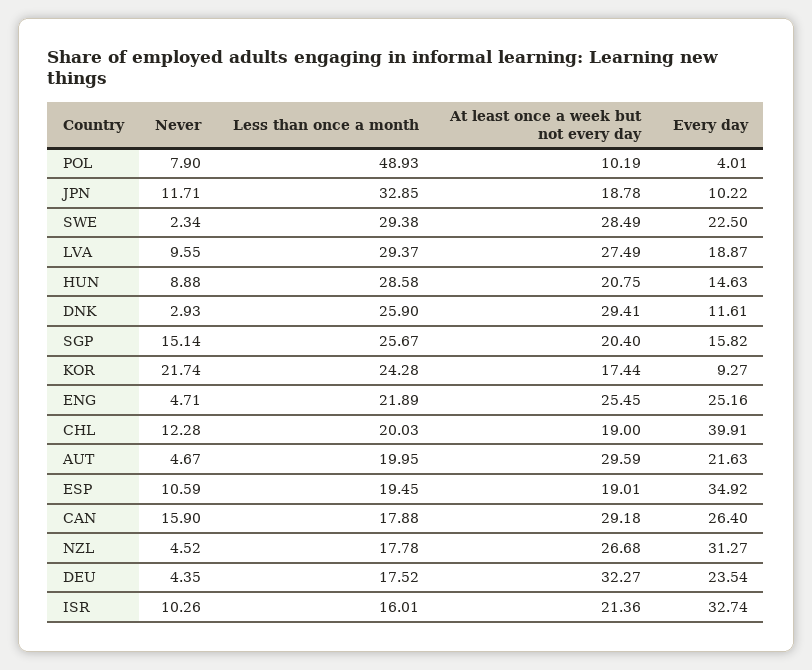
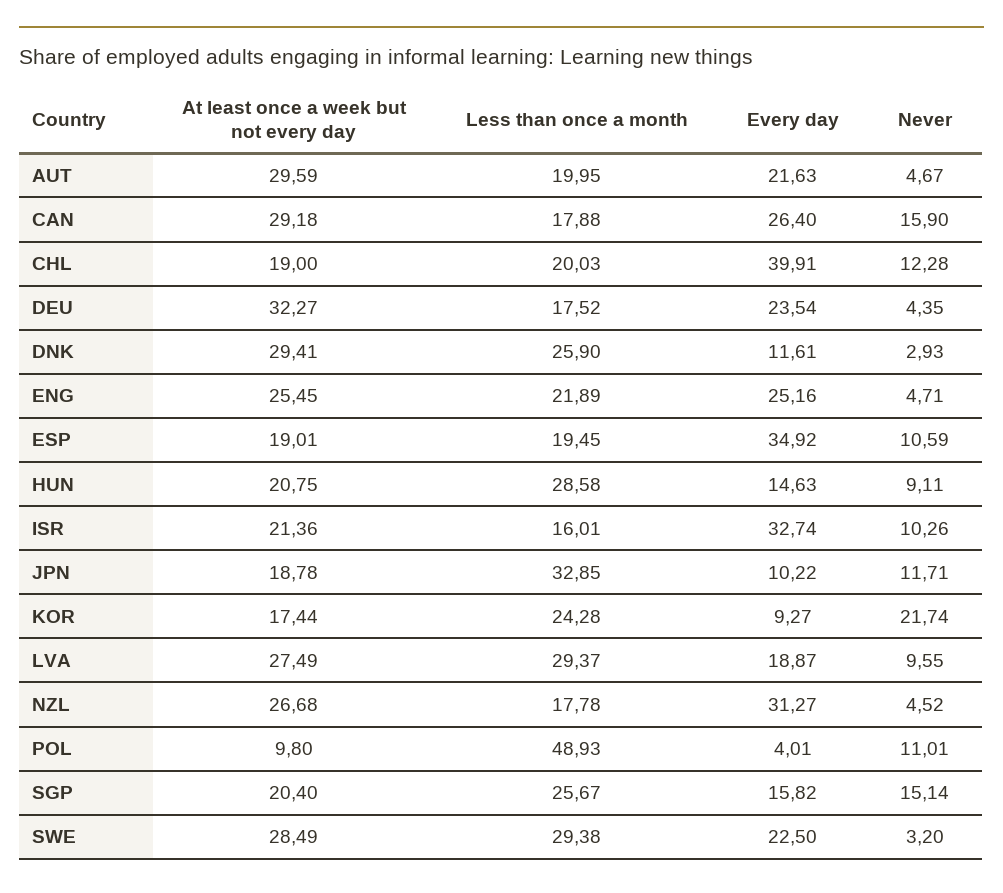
  {
    "Never": {
-     "POL": 7.9,
+     "POL": 11.01,
      "JPN": 11.71,
-     "SWE": 2.34,
+     "SWE": 3.2,
      "LVA": 9.55,
-     "HUN": 8.88,
+     "HUN": 9.11,
      "DNK": 2.93,
      "SGP": 15.14,
      "KOR": 21.74,
      "ENG": 4.71,
      "CHL": 12.28,
      "AUT": 4.67,
      "ESP": 10.59,
      "CAN": 15.9,
      "NZL": 4.52,
      "DEU": 4.35,
      "ISR": 10.26
    },
    "Less than once a month": {
      "POL": 48.93,
      "JPN": 32.85,
      "SWE": 29.38,
      "LVA": 29.37,
      "HUN": 28.58,
      "DNK": 25.9,
      "SGP": 25.67,
      "KOR": 24.28,
      "ENG": 21.89,
      "CHL": 20.03,
      "AUT": 19.95,
      "ESP": 19.45,
      "CAN": 17.88,
      "NZL": 17.78,
      "DEU": 17.52,
      "ISR": 16.01
    },
    "At least once a week but not every day": {
-     "POL": 10.19,
+     "POL": 9.8,
      "JPN": 18.78,
      "SWE": 28.49,
      "LVA": 27.49,
      "HUN": 20.75,
      "DNK": 29.41,
      "SGP": 20.4,
      "KOR": 17.44,
      "ENG": 25.45,
      "CHL": 19,
      "AUT": 29.59,
      "ESP": 19.01,
      "CAN": 29.18,
      "NZL": 26.68,
      "DEU": 32.27,
      "ISR": 21.36
    },
    "Every day": {
      "POL": 4.01,
      "JPN": 10.22,
      "SWE": 22.5,
      "LVA": 18.87,
      "HUN": 14.63,
      "DNK": 11.61,
      "SGP": 15.82,
      "KOR": 9.27,
      "ENG": 25.16,
      "CHL": 39.91,
      "AUT": 21.63,
      "ESP": 34.92,
      "CAN": 26.4,
      "NZL": 31.27,
      "DEU": 23.54,
      "ISR": 32.74
    }
  }

